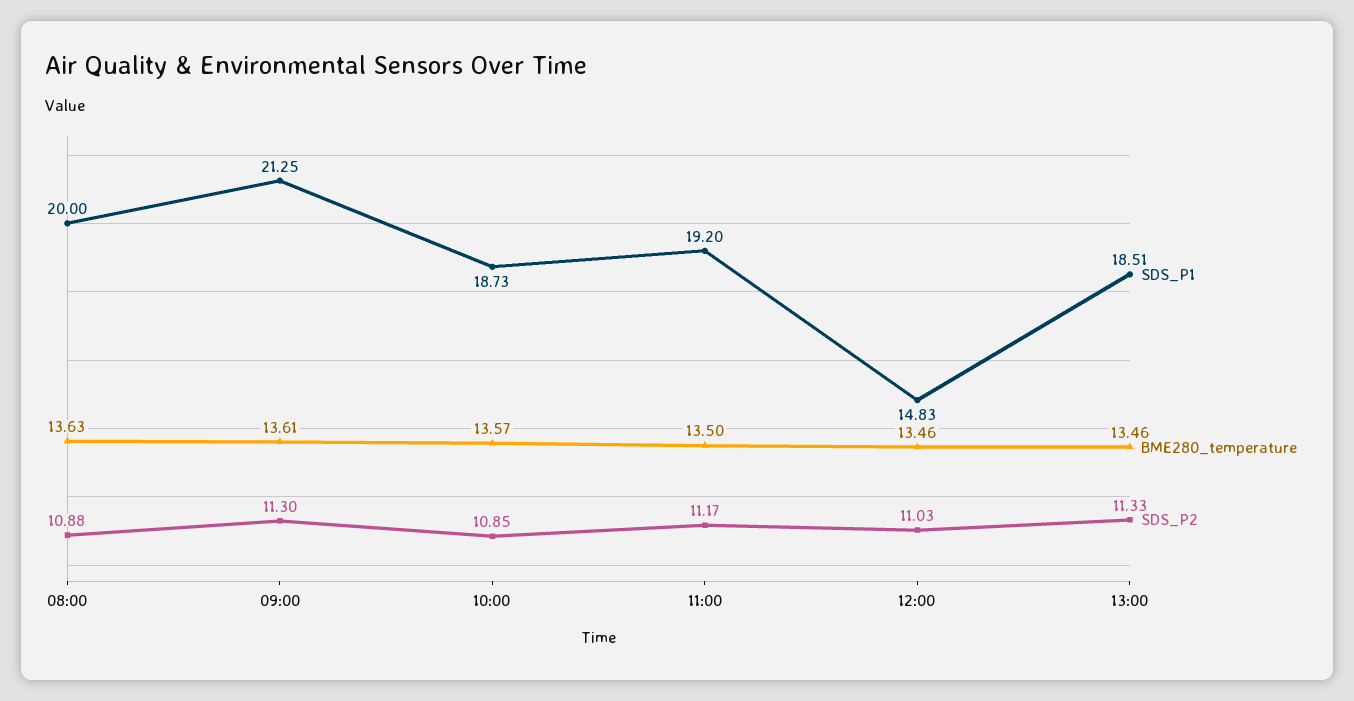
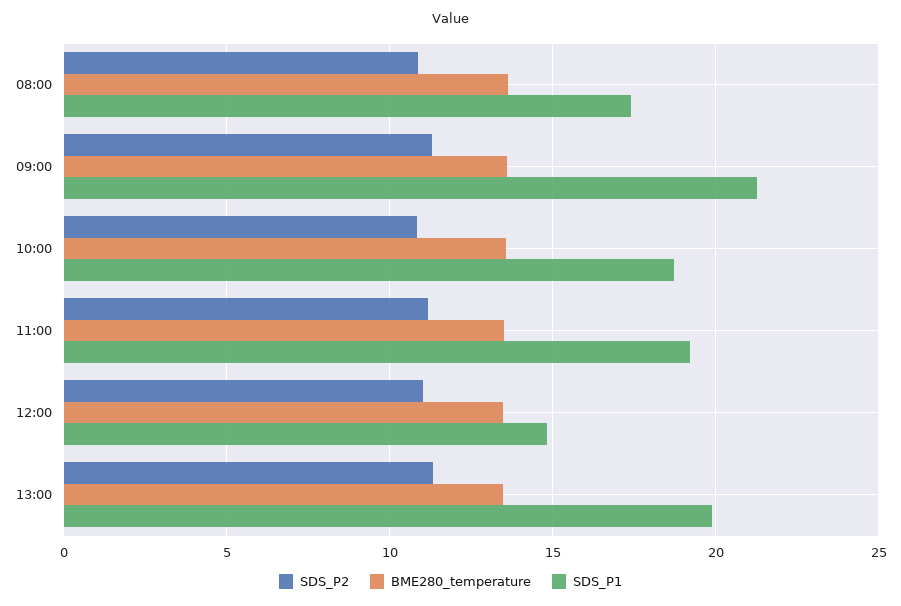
  {
    "SDS_P1": {
-     "08:00": 20,
+     "08:00": 17.5,
      "09:00": 21.25,
      "10:00": 18.73,
      "11:00": 19.2,
      "12:00": 14.83,
-     "13:00": 18.51
+     "13:00": 20
    },
    "BME280_temperature": {
      "08:00": 13.63,
      "09:00": 13.61,
      "10:00": 13.57,
      "11:00": 13.5,
      "12:00": 13.46,
      "13:00": 13.46
    },
    "SDS_P2": {
      "08:00": 10.88,
      "09:00": 11.3,
      "10:00": 10.85,
      "11:00": 11.17,
      "12:00": 11.03,
      "13:00": 11.33
    }
  }

